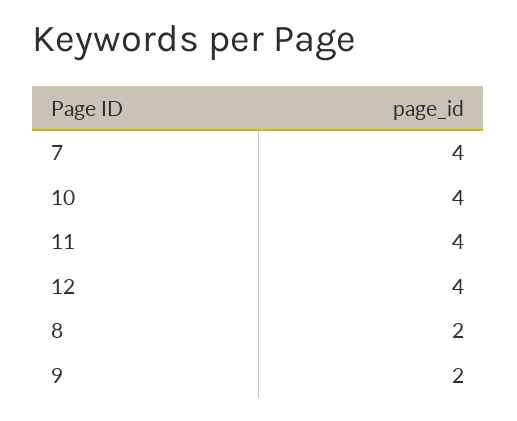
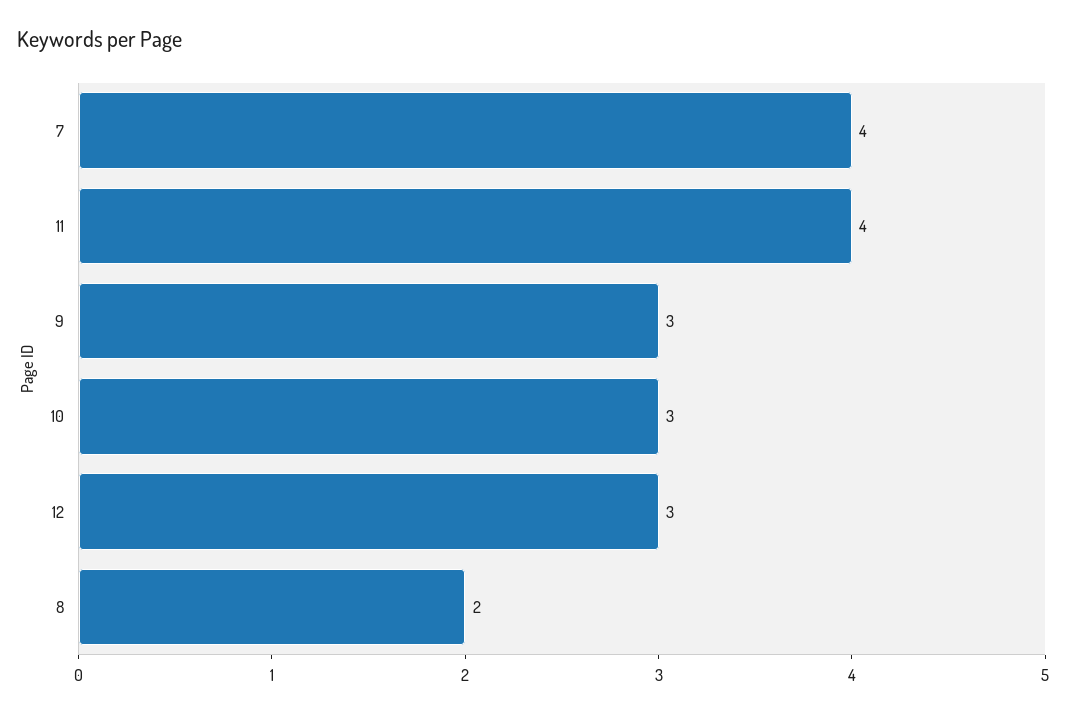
  {
    "7": 4,
-   "10": 4,
+   "10": 3,
    "11": 4,
-   "12": 4,
+   "12": 3,
    "8": 2,
-   "9": 2
+   "9": 3
  }

